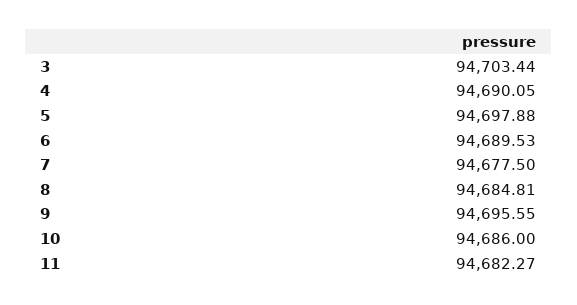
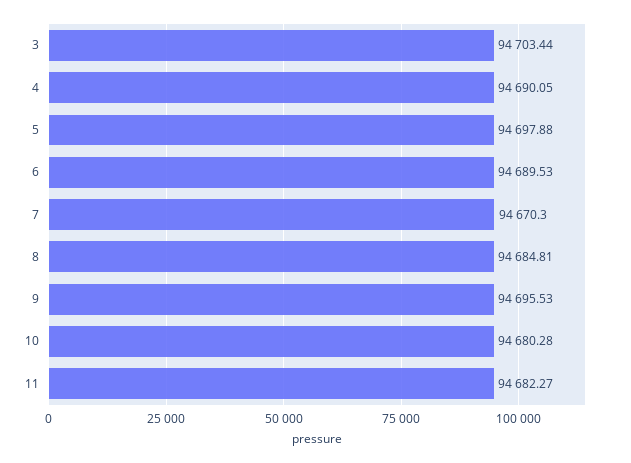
  {
    "3": 94703.44,
    "4": 94690.05,
    "5": 94697.88,
    "6": 94689.53,
-   "7": 94677.5,
+   "7": 94670.3,
    "8": 94684.81,
-   "9": 94695.55,
+   "9": 94695.53,
-   "10": 94686,
+   "10": 94680.28,
    "11": 94682.27
  }

